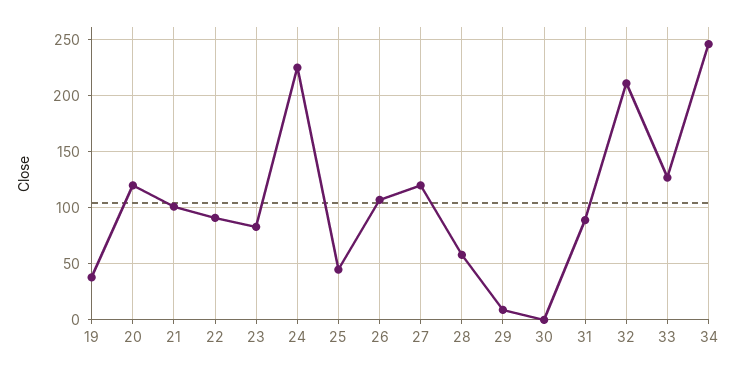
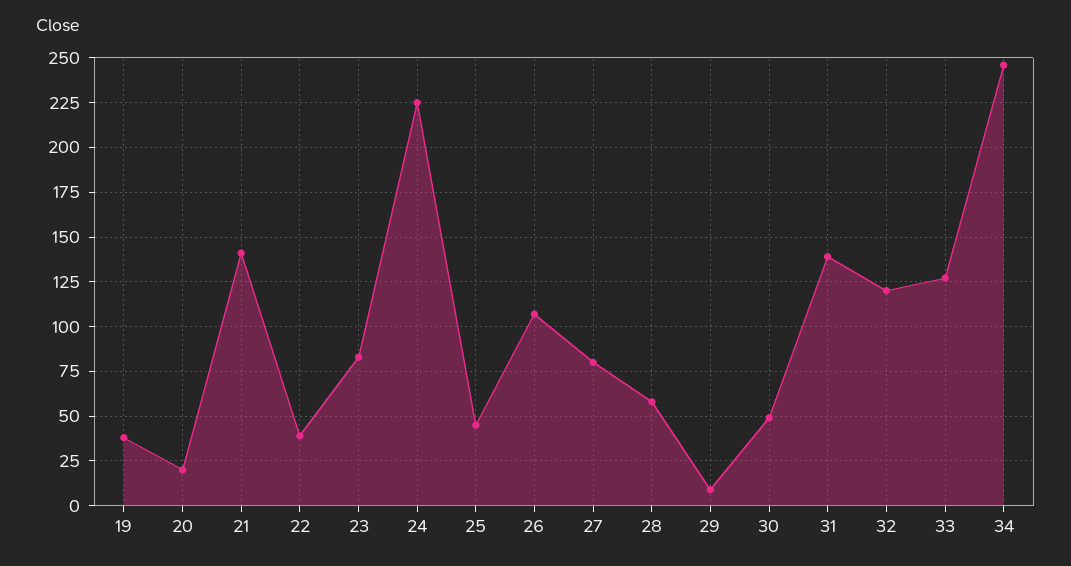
  {
    "19": 40,
-   "20": 120,
+   "20": 20,
-   "21": 100,
+   "21": 140,
-   "22": 90,
+   "22": 40,
    "23": 85,
    "24": 225,
    "25": 45,
    "26": 105,
-   "27": 120,
+   "27": 80,
    "28": 60,
    "29": 10,
-   "30": 0,
+   "30": 50,
-   "31": 90,
+   "31": 140,
-   "32": 210,
+   "32": 120,
    "33": 125,
    "34": 245
  }

